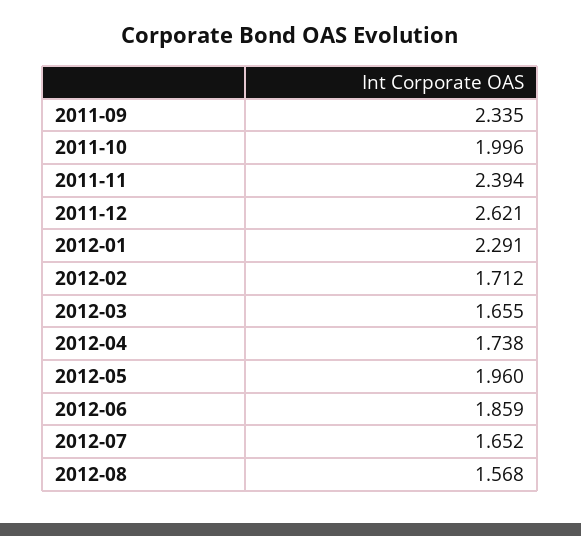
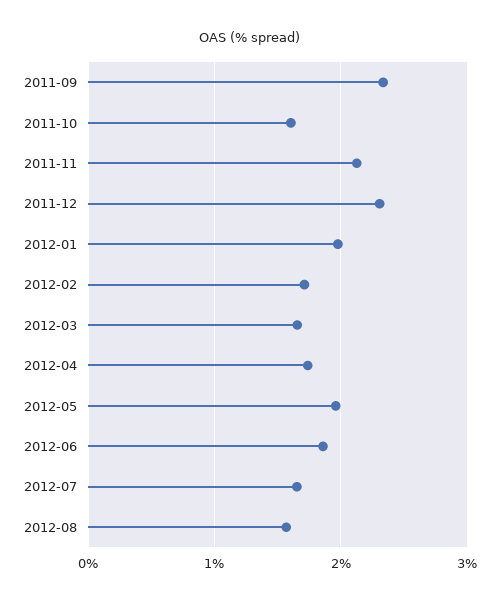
  {
    "2011-09": 2.335,
-   "2011-10": 1.996,
+   "2011-10": 1.6,
-   "2011-11": 2.394,
+   "2011-11": 2.1,
-   "2011-12": 2.621,
+   "2011-12": 2.3,
-   "2012-01": 2.291,
+   "2012-01": 2,
    "2012-02": 1.712,
    "2012-03": 1.655,
    "2012-04": 1.738,
    "2012-05": 1.96,
    "2012-06": 1.859,
    "2012-07": 1.652,
    "2012-08": 1.568
  }

